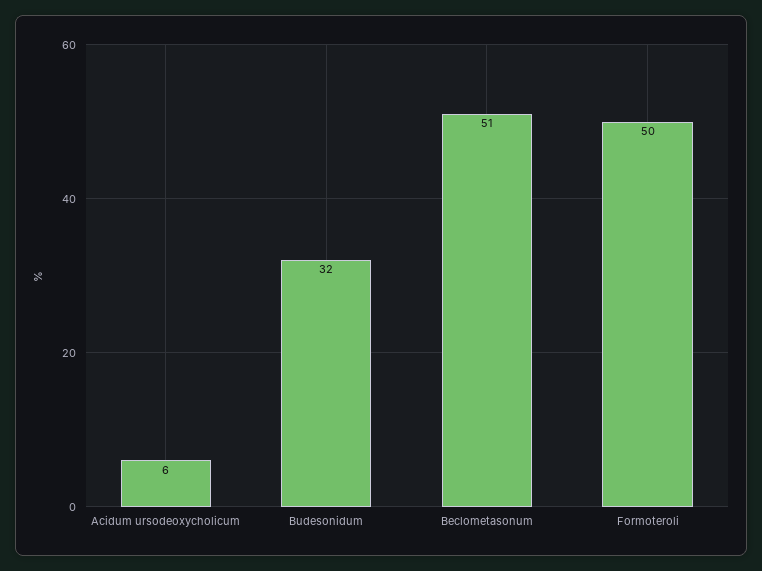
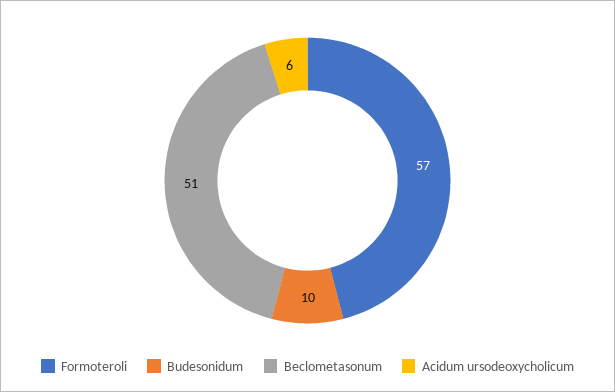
  {
    "Acidum ursodeoxycholicum": 6,
-   "Budesonidum": 32,
+   "Budesonidum": 10,
    "Beclometasonum": 51,
-   "Formoteroli": 50
+   "Formoteroli": 57
  }

